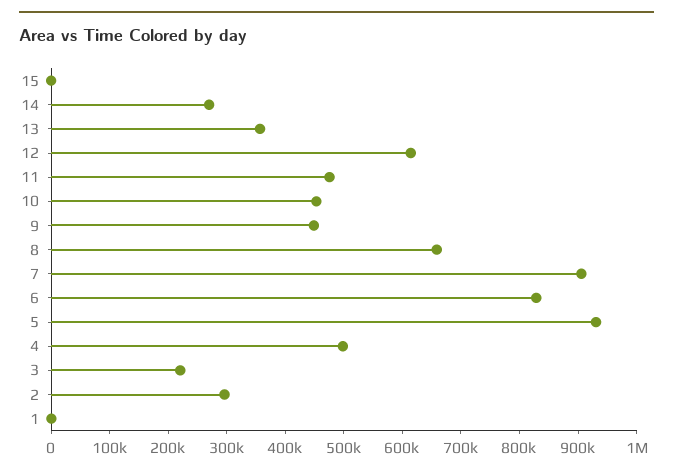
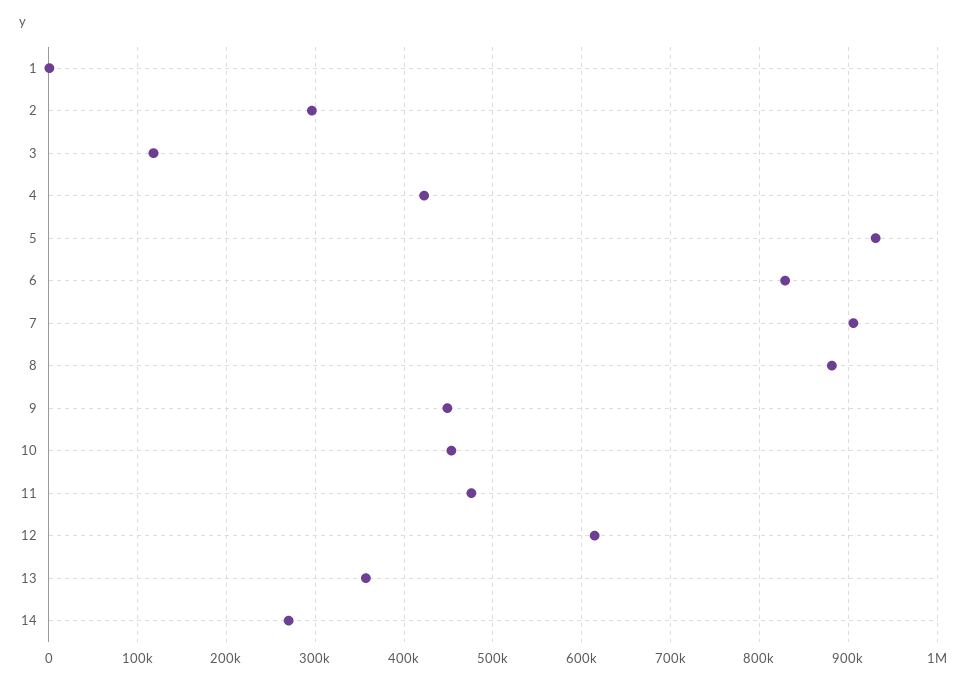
  {
-   "15": 0,
    "14": 270000,
    "13": 360000,
    "12": 610000,
    "11": 480000,
    "10": 450000,
    "9": 450000,
-   "8": 660000,
+   "8": 880000,
    "7": 910000,
    "6": 830000,
    "5": 930000,
-   "4": 500000,
+   "4": 420000,
-   "3": 220000,
+   "3": 120000,
    "2": 300000,
    "1": 0
  }

